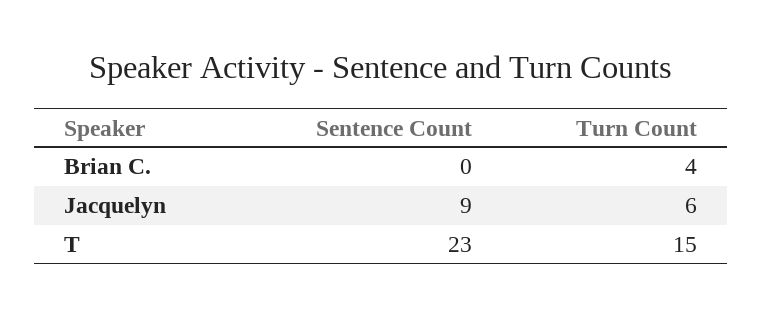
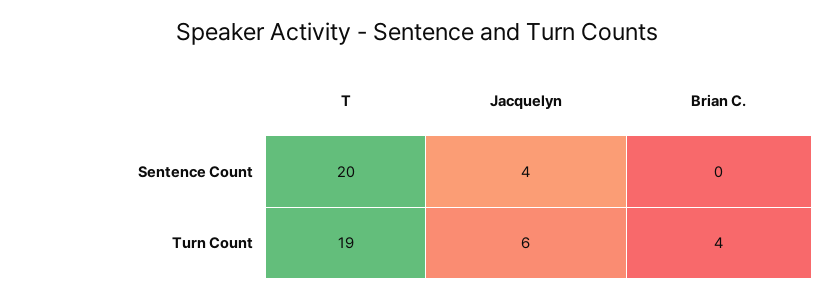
  {
    "Sentence Count": {
      "Brian C.": 0,
-     "Jacquelyn": 9,
+     "Jacquelyn": 4,
-     "T": 23
+     "T": 20
    },
    "Turn Count": {
      "Brian C.": 4,
      "Jacquelyn": 6,
-     "T": 15
+     "T": 19
    }
  }

